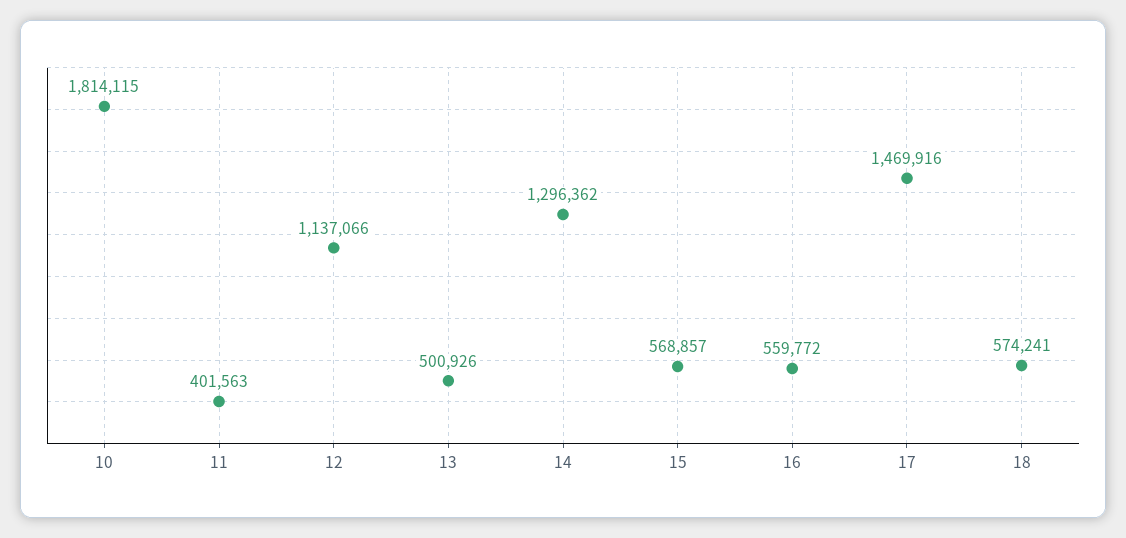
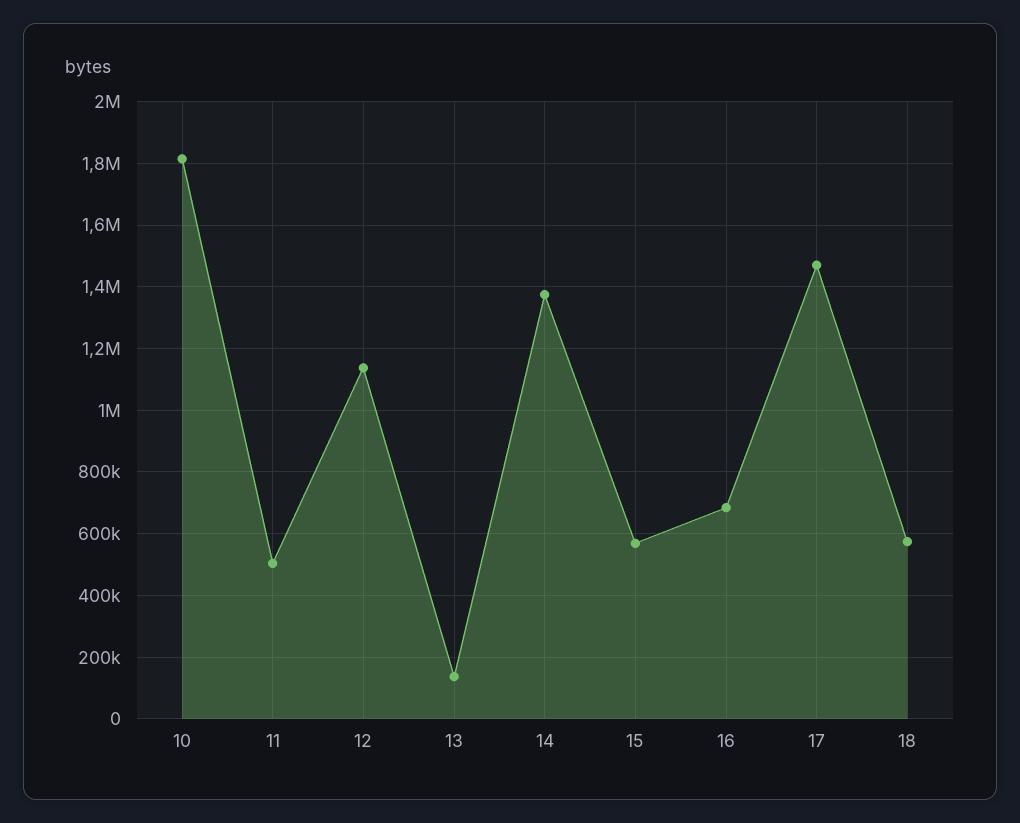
  {
    "10": 1814115,
-   "11": 401563,
+   "11": 500000,
    "12": 1137066,
-   "13": 500926,
+   "13": 140000,
-   "14": 1296362,
+   "14": 1380000,
    "15": 568857,
-   "16": 559772,
+   "16": 680000,
    "17": 1469916,
    "18": 574241
  }

